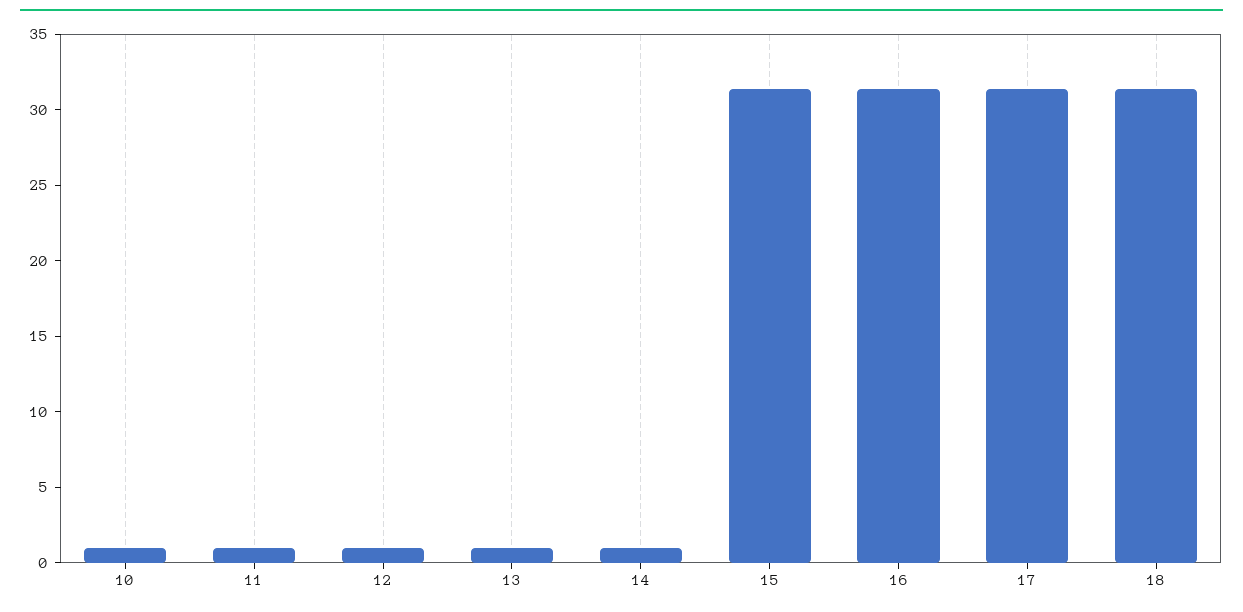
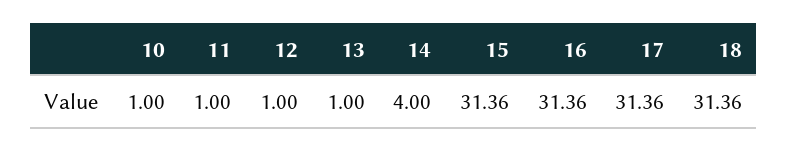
  {
    "10": 1,
    "11": 1,
    "12": 1,
    "13": 1,
-   "14": 1,
+   "14": 4,
    "15": 31.36,
    "16": 31.36,
    "17": 31.36,
    "18": 31.36
  }

